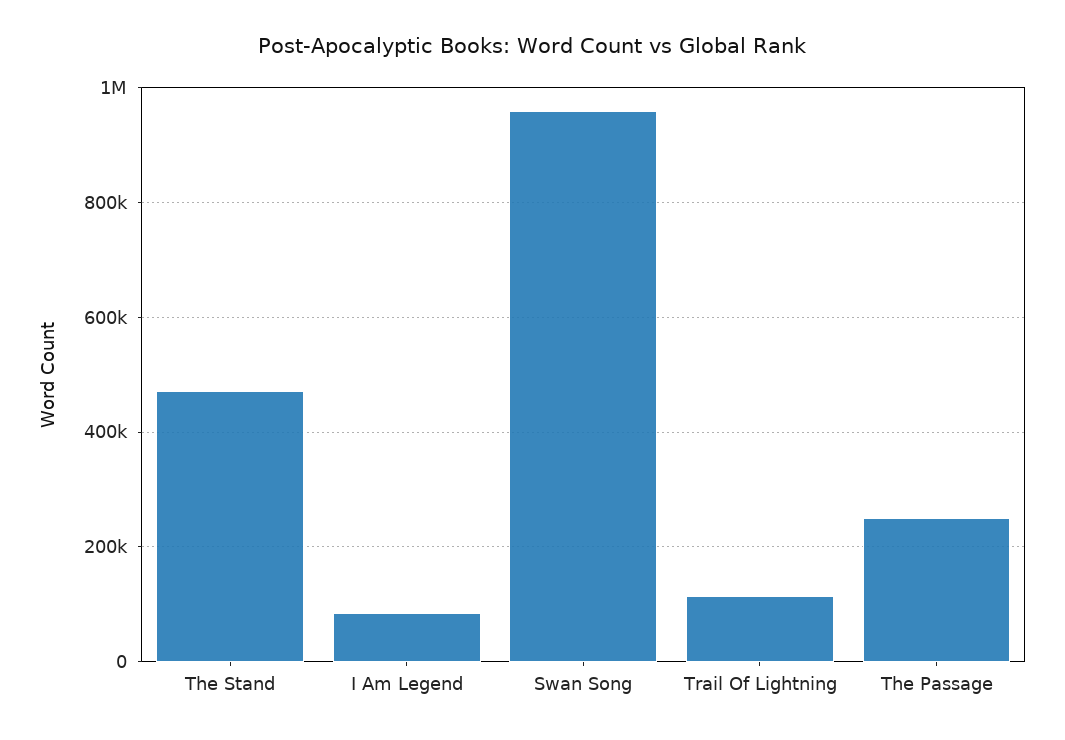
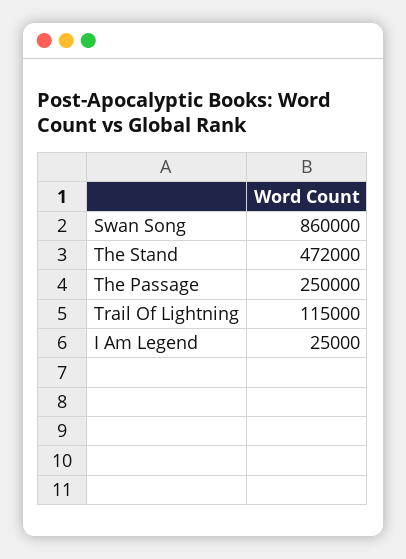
  {
    "The Stand": 472000,
-   "I Am Legend": 80000,
+   "I Am Legend": 25000,
-   "Swan Song": 960000,
+   "Swan Song": 860000,
    "Trail Of Lightning": 115000,
    "The Passage": 250000
  }

